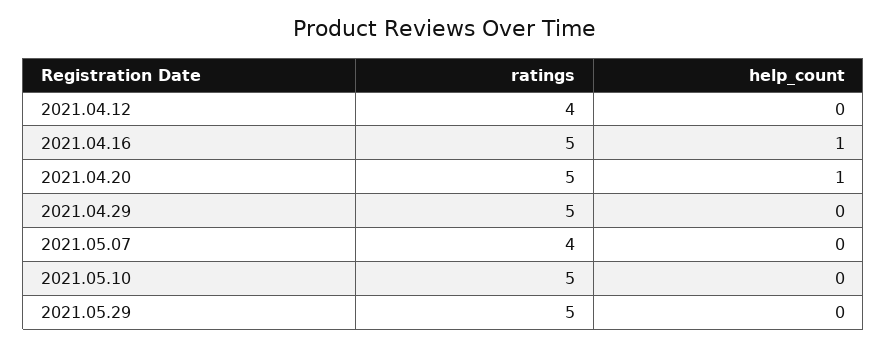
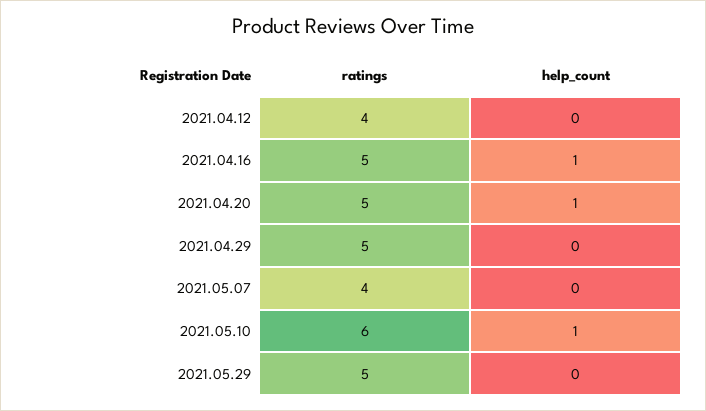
  {
    "ratings": {
      "2021.04.12": 4,
      "2021.04.16": 5,
      "2021.04.20": 5,
      "2021.04.29": 5,
      "2021.05.07": 4,
-     "2021.05.10": 5,
+     "2021.05.10": 6,
      "2021.05.29": 5
    },
    "help_count": {
      "2021.04.12": 0,
      "2021.04.16": 1,
      "2021.04.20": 1,
      "2021.04.29": 0,
      "2021.05.07": 0,
-     "2021.05.10": 0,
+     "2021.05.10": 1,
      "2021.05.29": 0
    }
  }

